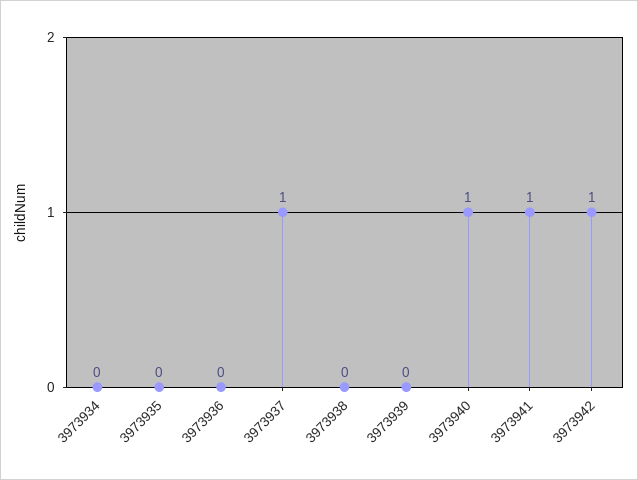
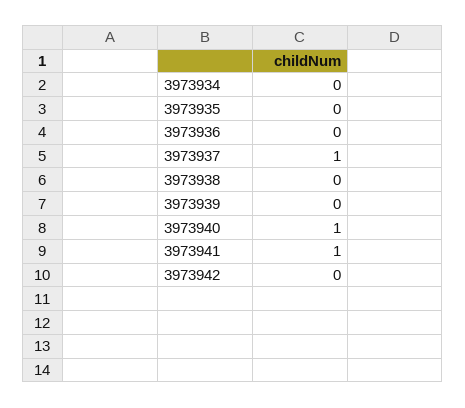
  {
    "3973934": 0,
    "3973935": 0,
    "3973936": 0,
    "3973937": 1,
    "3973938": 0,
    "3973939": 0,
    "3973940": 1,
    "3973941": 1,
-   "3973942": 1
+   "3973942": 0
  }

